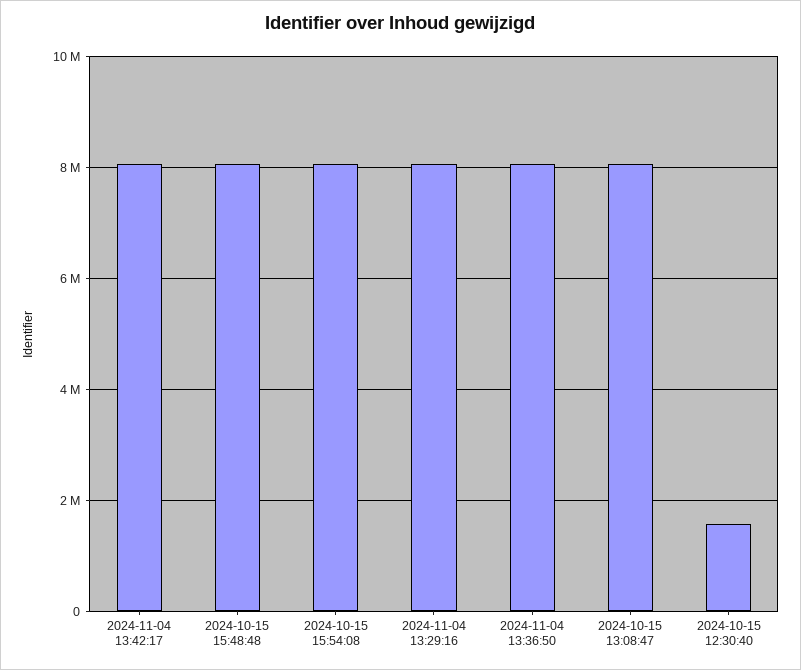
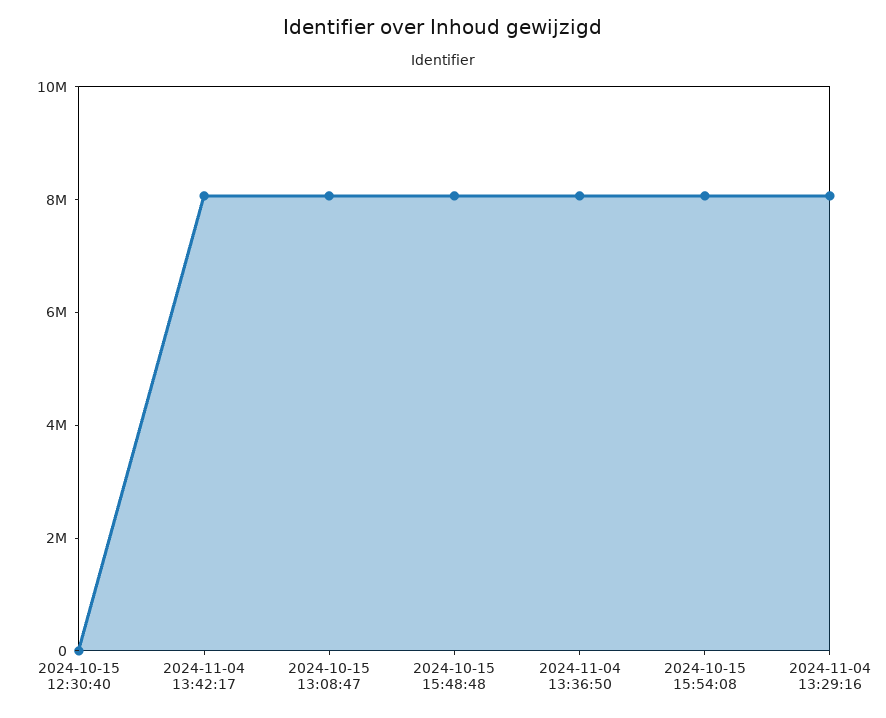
  {
    "2024-11-04 13:42:17": 8000000,
    "2024-10-15 15:48:48": 8000000,
    "2024-10-15 15:54:08": 8000000,
    "2024-11-04 13:29:16": 8000000,
    "2024-11-04 13:36:50": 8000000,
    "2024-10-15 13:08:47": 8000000,
-   "2024-10-15 12:30:40": 1600000
+   "2024-10-15 12:30:40": 0
  }

